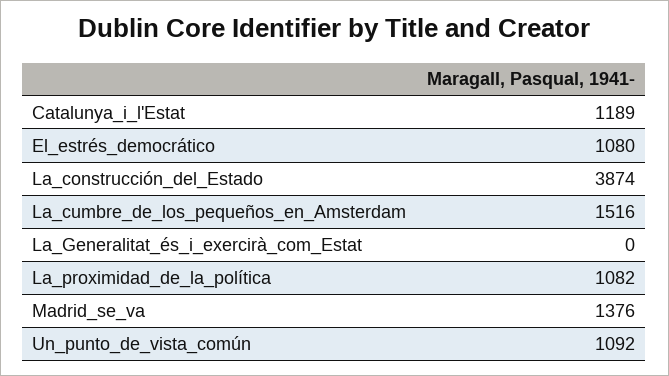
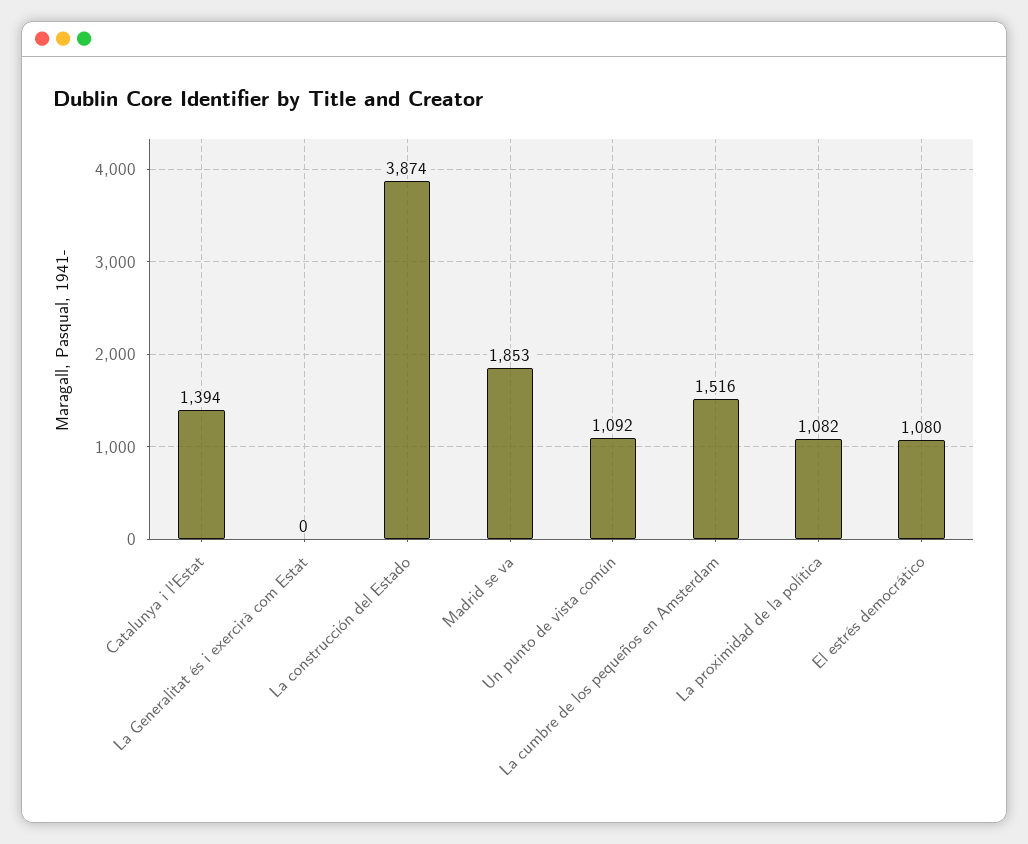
  {
-   "Catalunya_i_l'Estat": 1189,
+   "Catalunya_i_l'Estat": 1394,
    "El_estrés_democrático": 1080,
    "La_construcción_del_Estado": 3874,
    "La_cumbre_de_los_pequeños_en_Amsterdam": 1516,
    "La_Generalitat_és_i_exercirà_com_Estat": 0,
    "La_proximidad_de_la_política": 1082,
-   "Madrid_se_va": 1376,
+   "Madrid_se_va": 1853,
    "Un_punto_de_vista_común": 1092
  }

